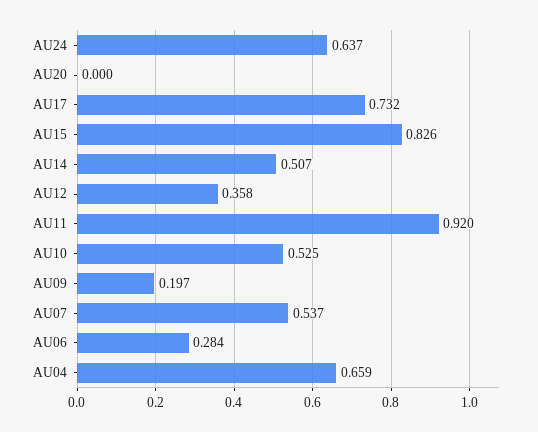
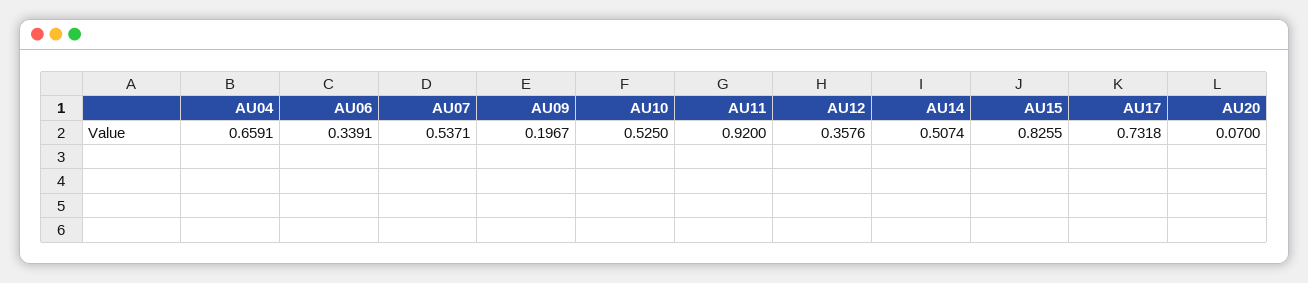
  {
-   "AU24": 0.637,
-   "AU20": 0,
+   "AU20": 0.07,
    "AU17": 0.7318,
    "AU15": 0.8255,
    "AU14": 0.5074,
    "AU12": 0.3576,
    "AU11": 0.92,
    "AU10": 0.525,
    "AU09": 0.1967,
    "AU07": 0.5371,
-   "AU06": 0.284,
+   "AU06": 0.3391,
    "AU04": 0.6591
  }

